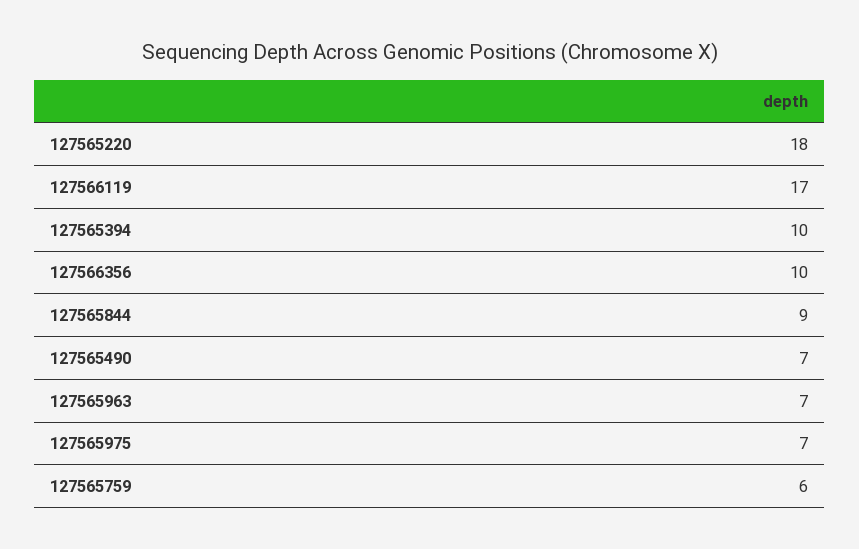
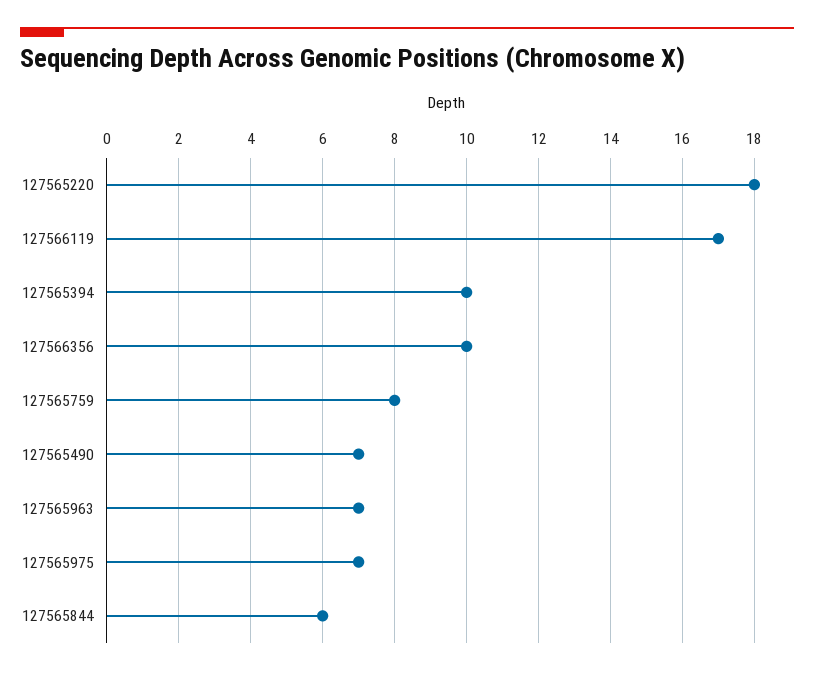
  {
    "127565220": 18,
    "127566119": 17,
    "127565394": 10,
    "127566356": 10,
-   "127565844": 9,
+   "127565844": 6,
    "127565490": 7,
    "127565963": 7,
    "127565975": 7,
-   "127565759": 6
+   "127565759": 8
  }

